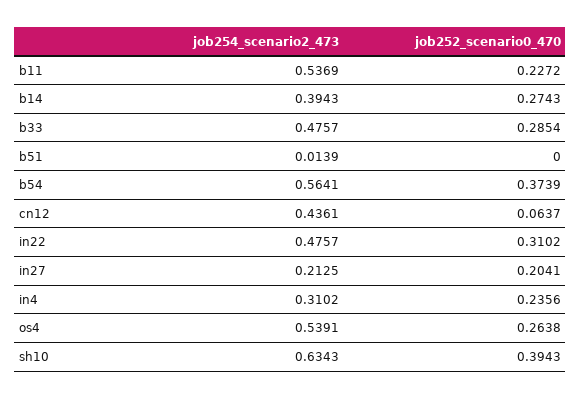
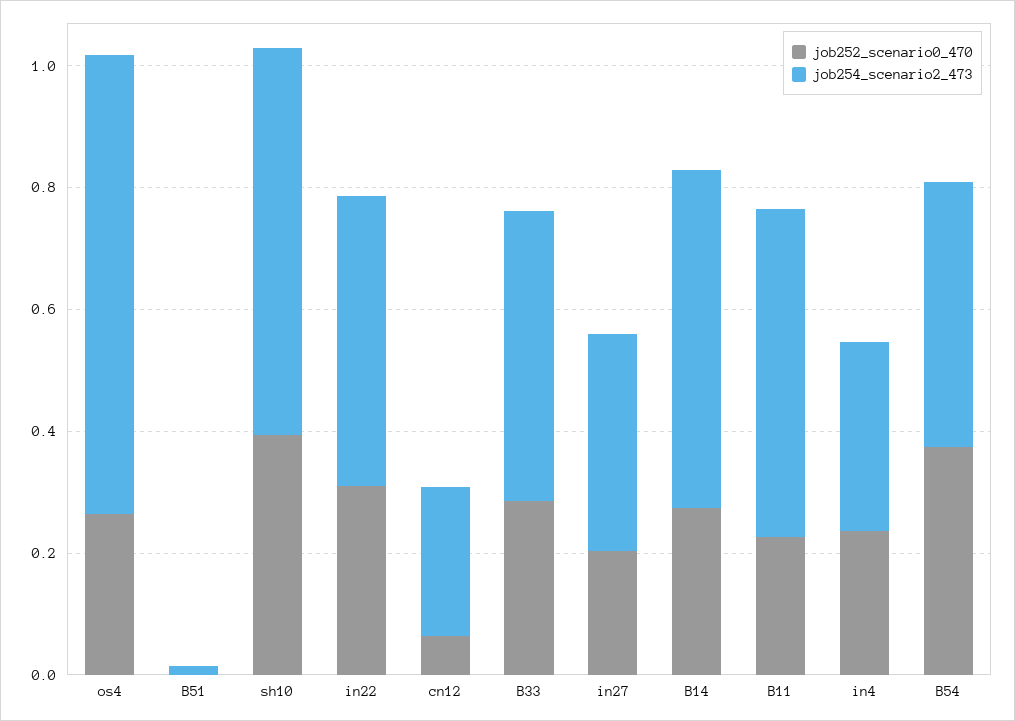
  {
    "job254_scenario2_473": {
      "b11": 0.5369,
-     "b14": 0.3943,
+     "b14": 0.55,
      "b33": 0.4757,
      "b51": 0.0139,
-     "b54": 0.5641,
+     "b54": 0.45,
-     "cn12": 0.4361,
+     "cn12": 0.25,
      "in22": 0.4757,
-     "in27": 0.2125,
+     "in27": 0.35,
      "in4": 0.3102,
-     "os4": 0.5391,
+     "os4": 0.75,
      "sh10": 0.6343
    },
    "job252_scenario0_470": {
      "b11": 0.2272,
      "b14": 0.2743,
      "b33": 0.2854,
      "b51": 0,
      "b54": 0.3739,
      "cn12": 0.0637,
      "in22": 0.3102,
      "in27": 0.2041,
      "in4": 0.2356,
      "os4": 0.2638,
      "sh10": 0.3943
    }
  }

